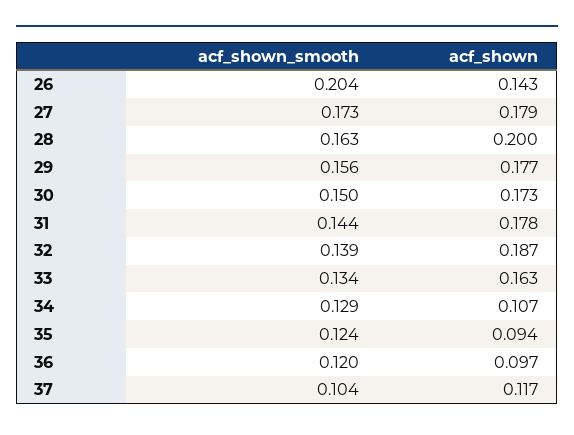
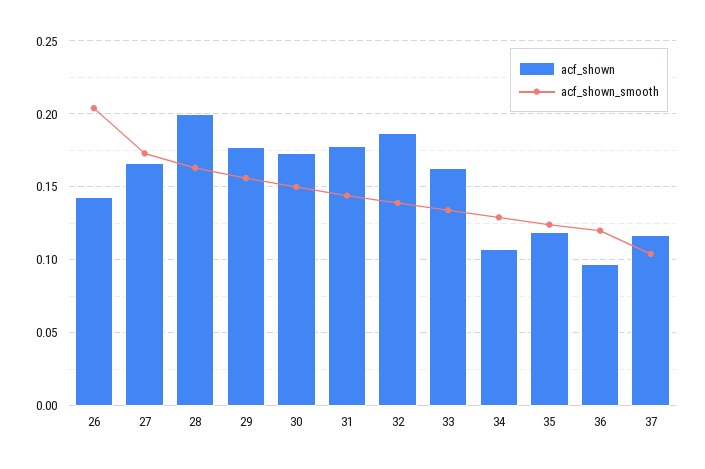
  {
    "acf_shown_smooth": {
      "26": 0.204,
      "27": 0.173,
      "28": 0.163,
      "29": 0.156,
      "30": 0.15,
      "31": 0.144,
      "32": 0.139,
      "33": 0.134,
      "34": 0.129,
      "35": 0.124,
      "36": 0.12,
      "37": 0.104
    },
    "acf_shown": {
      "26": 0.143,
-     "27": 0.179,
+     "27": 0.165,
      "28": 0.2,
      "29": 0.177,
      "30": 0.173,
      "31": 0.178,
      "32": 0.187,
      "33": 0.163,
      "34": 0.107,
-     "35": 0.094,
+     "35": 0.12,
      "36": 0.097,
      "37": 0.117
    }
  }

